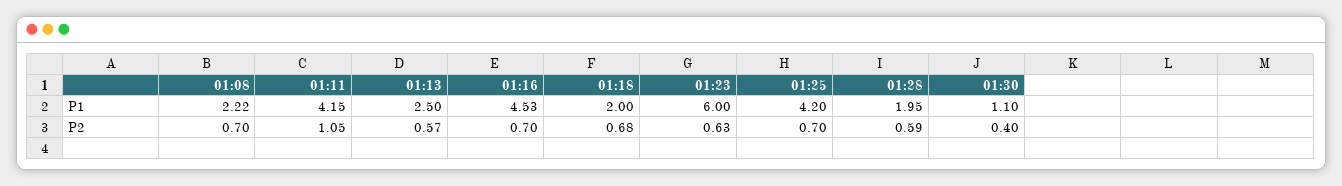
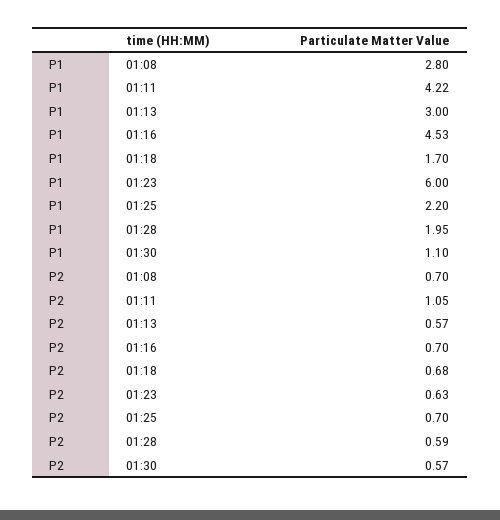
  {
    "01:08": {
-     "P1": 2.22,
+     "P1": 2.8,
      "P2": 0.7
    },
    "01:11": {
-     "P1": 4.15,
+     "P1": 4.22,
      "P2": 1.05
    },
    "01:13": {
-     "P1": 2.5,
+     "P1": 3,
      "P2": 0.57
    },
    "01:16": {
      "P1": 4.53,
      "P2": 0.7
    },
    "01:18": {
-     "P1": 2,
+     "P1": 1.7,
      "P2": 0.68
    },
    "01:23": {
      "P1": 6,
      "P2": 0.63
    },
    "01:25": {
-     "P1": 4.2,
+     "P1": 2.2,
      "P2": 0.7
    },
    "01:28": {
      "P1": 1.95,
      "P2": 0.59
    },
    "01:30": {
      "P1": 1.1,
-     "P2": 0.4
+     "P2": 0.57
    }
  }

